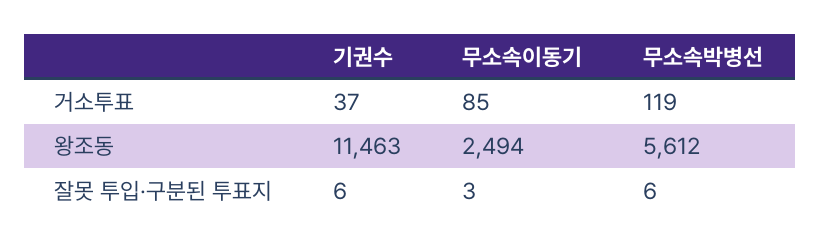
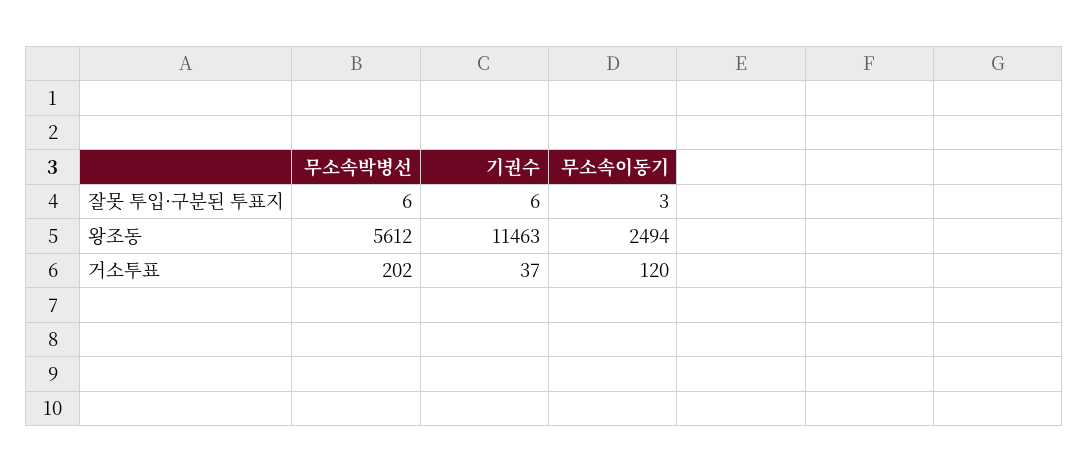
  {
    "기권수": {
      "거소투표": 37,
      "왕조동": 11463,
      "잘못 투입·구분된 투표지": 6
    },
    "무소속이동기": {
-     "거소투표": 85,
+     "거소투표": 120,
      "왕조동": 2494,
      "잘못 투입·구분된 투표지": 3
    },
    "무소속박병선": {
-     "거소투표": 119,
+     "거소투표": 202,
      "왕조동": 5612,
      "잘못 투입·구분된 투표지": 6
    }
  }

